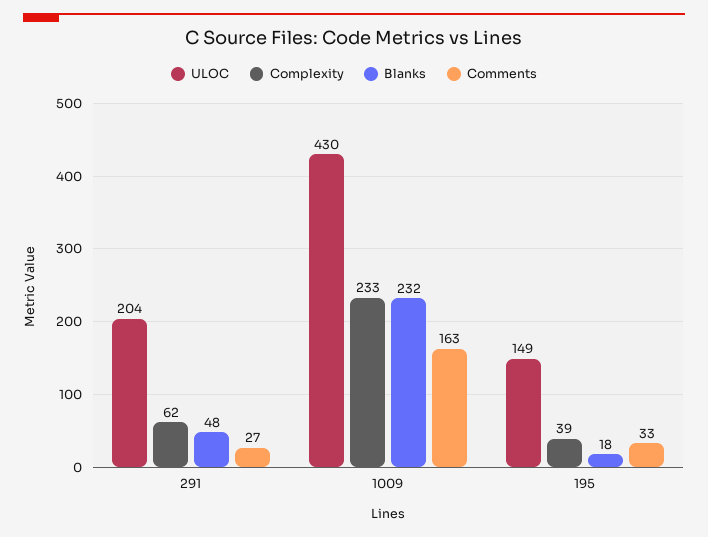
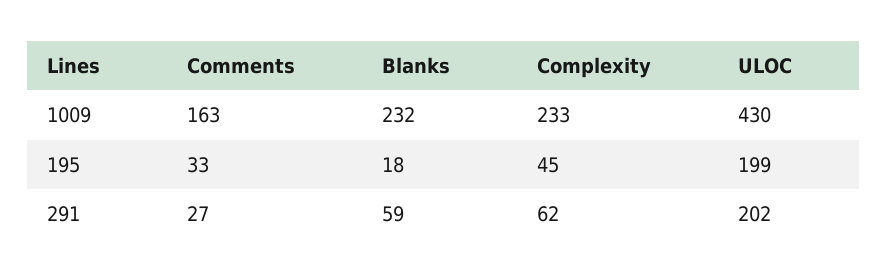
  {
    "ULOC": {
-     "291": 204,
+     "291": 202,
      "1009": 430,
-     "195": 149
+     "195": 199
    },
    "Complexity": {
      "291": 62,
      "1009": 233,
-     "195": 39
+     "195": 45
    },
    "Blanks": {
-     "291": 48,
+     "291": 59,
      "1009": 232,
      "195": 18
    },
    "Comments": {
      "291": 27,
      "1009": 163,
      "195": 33
    }
  }

